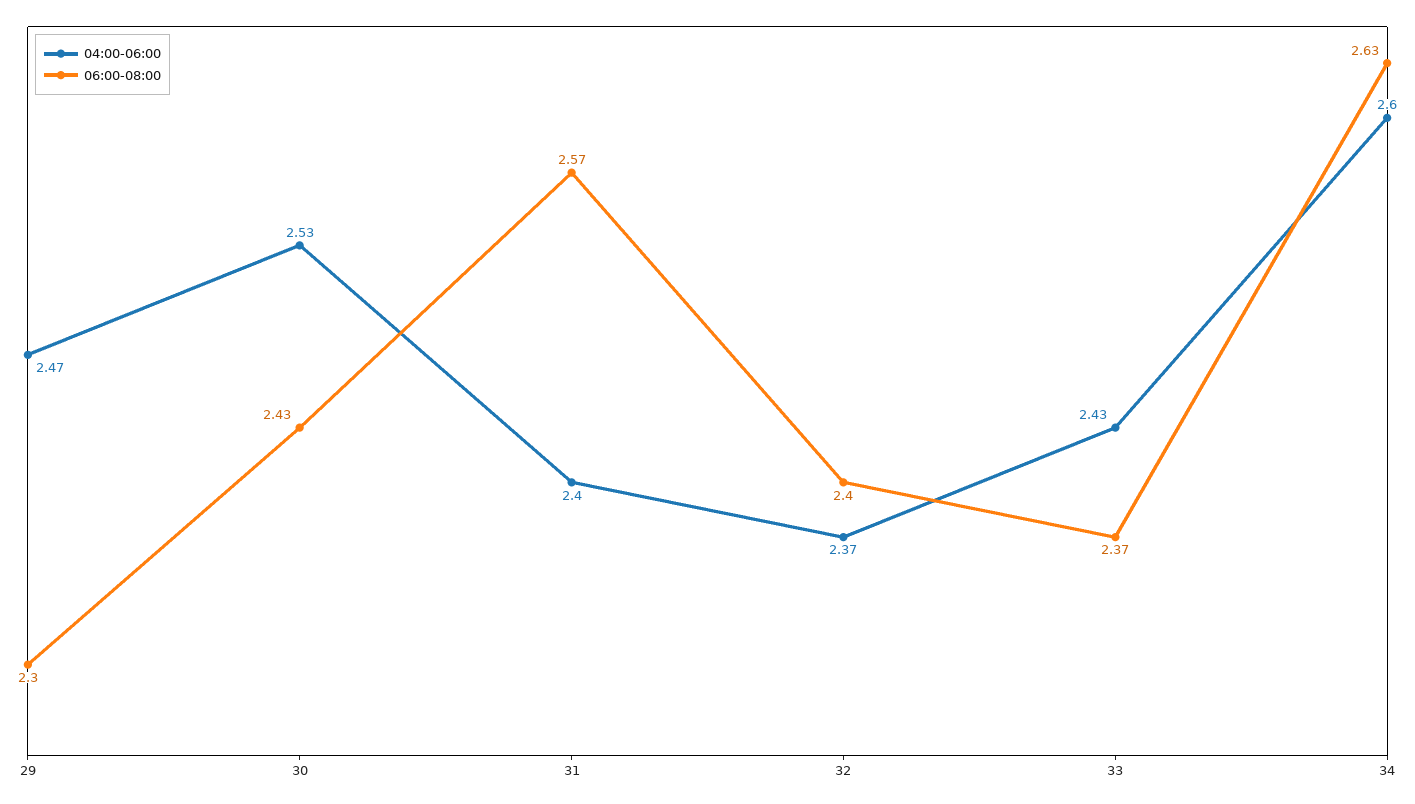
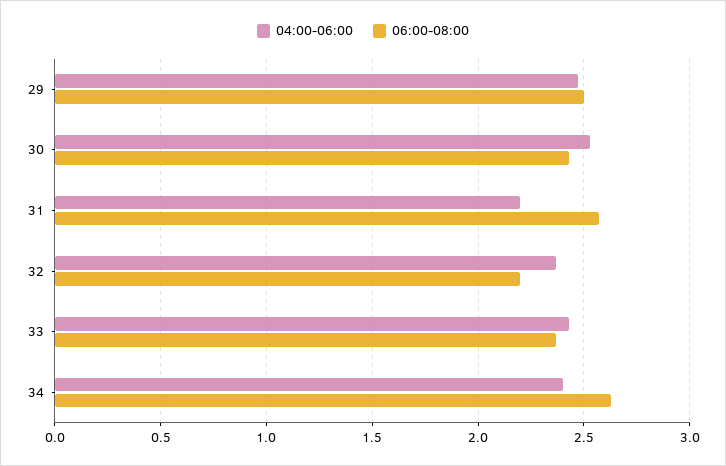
  {
    "04:00-06:00": {
      "29": 2.47,
      "30": 2.53,
-     "31": 2.4,
+     "31": 2.2,
      "32": 2.37,
      "33": 2.43,
-     "34": 2.6
+     "34": 2.4
    },
    "06:00-08:00": {
-     "29": 2.3,
+     "29": 2.5,
      "30": 2.43,
      "31": 2.57,
-     "32": 2.4,
+     "32": 2.2,
      "33": 2.37,
      "34": 2.63
    }
  }

